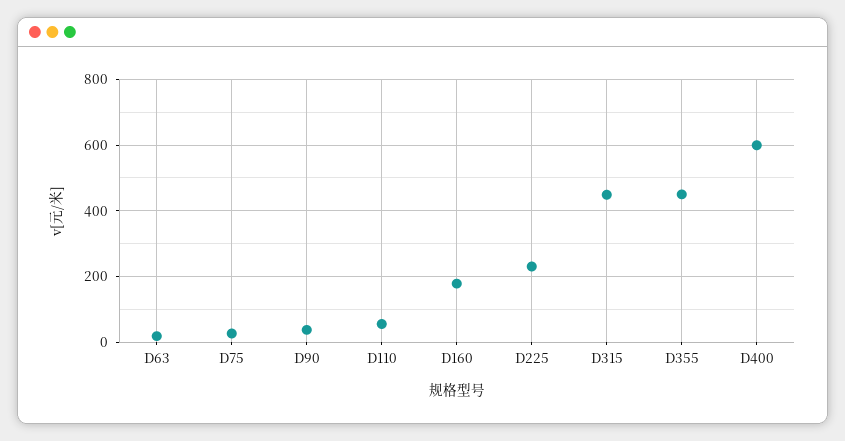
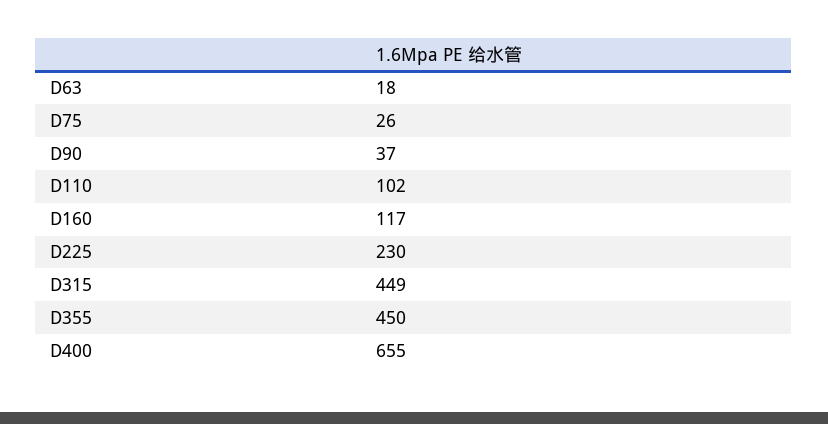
  {
    "D63": 18,
    "D75": 26,
    "D90": 37,
-   "D110": 60,
+   "D110": 102,
-   "D160": 180,
+   "D160": 117,
    "D225": 230,
    "D315": 449,
    "D355": 450,
-   "D400": 600
+   "D400": 655
  }

